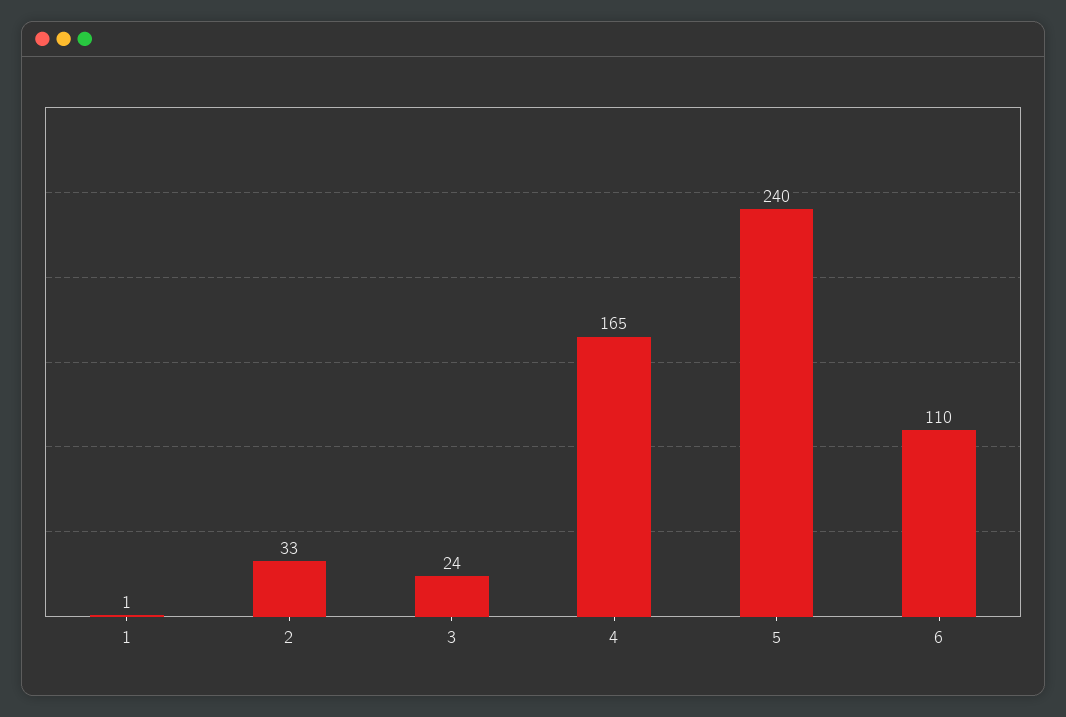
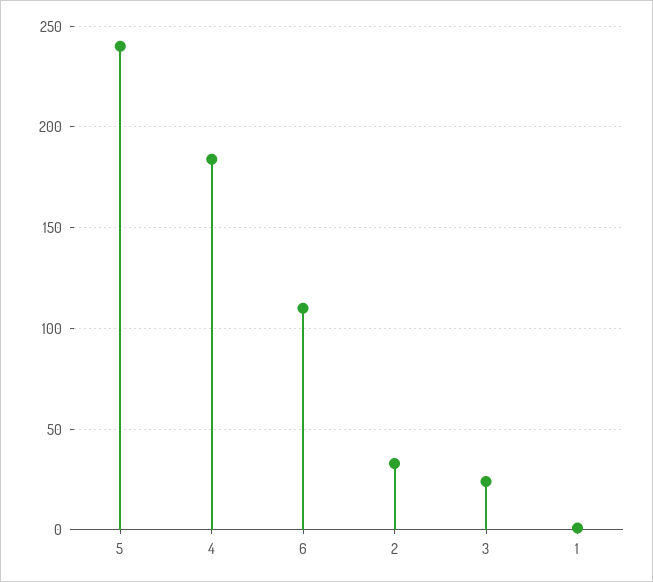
  {
    "1": 1,
    "2": 33,
    "3": 24,
-   "4": 165,
+   "4": 185,
    "5": 240,
    "6": 110
  }

